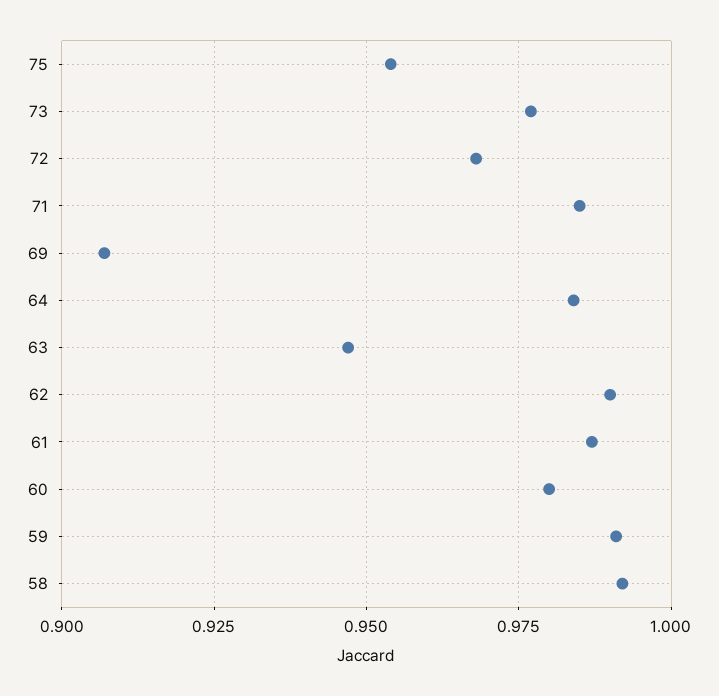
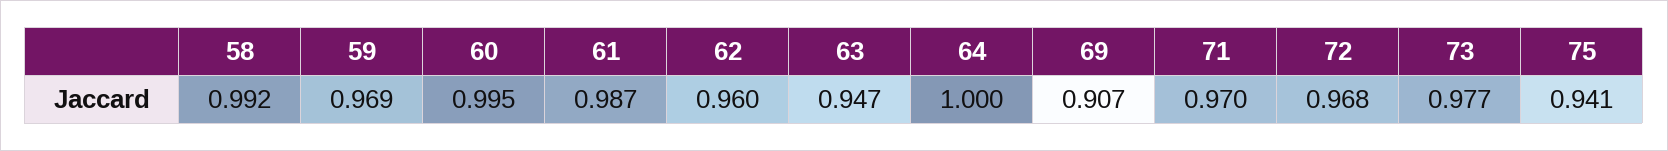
  {
-   "75": 0.955,
+   "75": 0.941,
    "73": 0.977,
    "72": 0.968,
-   "71": 0.985,
+   "71": 0.97,
    "69": 0.907,
-   "64": 0.985,
+   "64": 1,
    "63": 0.947,
-   "62": 0.99,
+   "62": 0.96,
    "61": 0.987,
-   "60": 0.98,
+   "60": 0.995,
-   "59": 0.99,
+   "59": 0.969,
    "58": 0.992
  }

